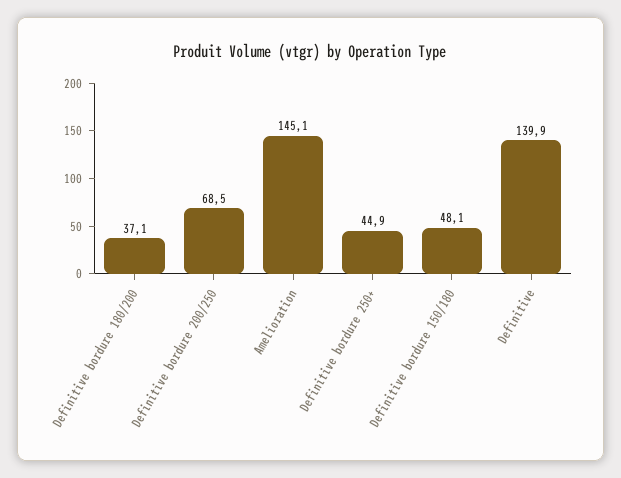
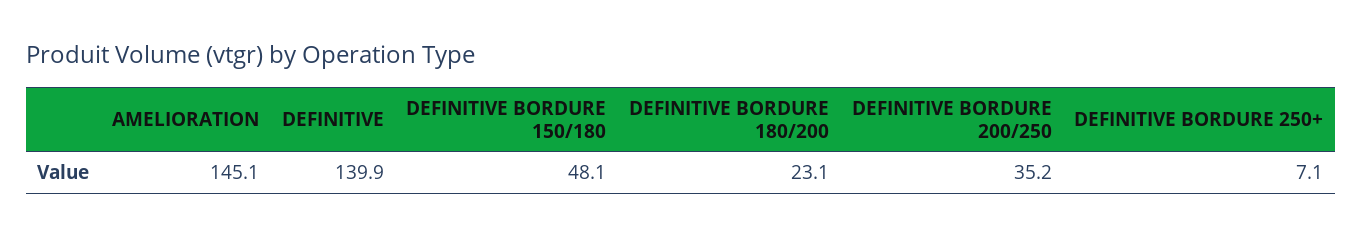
  {
-   "Definitive bordure 180/200": 37.1,
+   "Definitive bordure 180/200": 23.1,
-   "Definitive bordure 200/250": 68.5,
+   "Definitive bordure 200/250": 35.2,
    "Amelioration": 145.1,
-   "Definitive bordure 250+": 44.9,
+   "Definitive bordure 250+": 7.1,
    "Definitive bordure 150/180": 48.1,
    "Definitive": 139.9
  }

